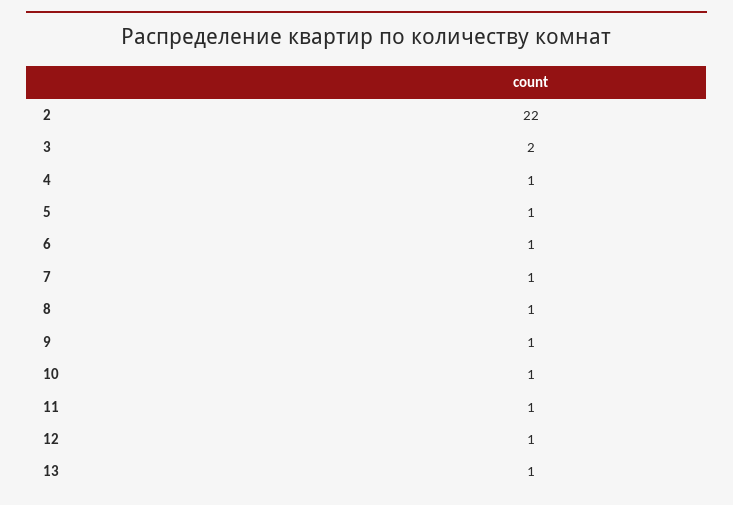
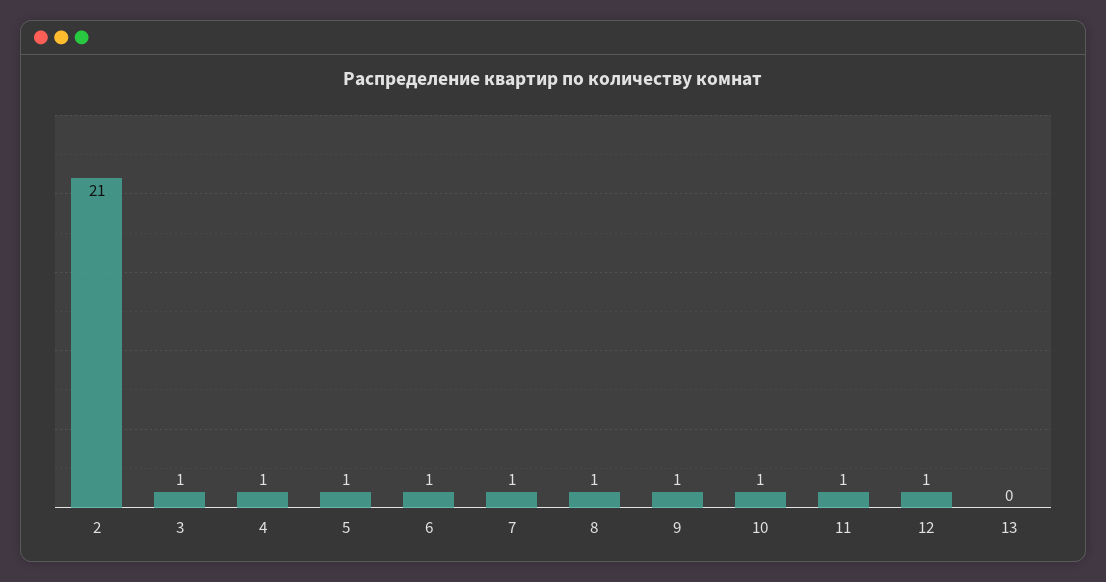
  {
-   "2": 22,
+   "2": 21,
-   "3": 2,
+   "3": 1,
    "4": 1,
    "5": 1,
    "6": 1,
    "7": 1,
    "8": 1,
    "9": 1,
    "10": 1,
    "11": 1,
    "12": 1,
-   "13": 1
+   "13": 0
  }

